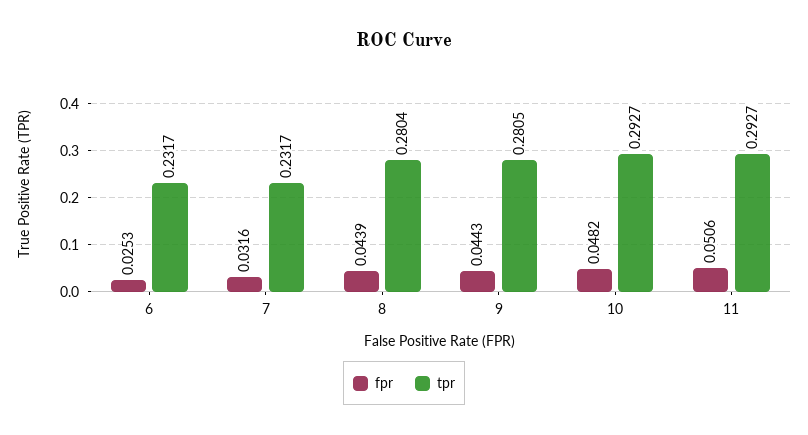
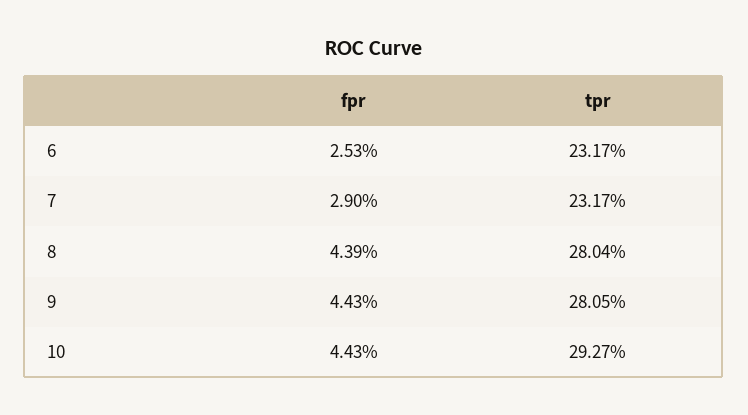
  {
    "fpr": {
      "6": 0.0253,
-     "7": 0.0316,
+     "7": 0.029,
      "8": 0.0439,
      "9": 0.0443,
-     "10": 0.0482,
+     "10": 0.0443
-     "11": 0.0506
    },
    "tpr": {
      "6": 0.2317,
      "7": 0.2317,
      "8": 0.2804,
      "9": 0.2805,
-     "10": 0.2927,
+     "10": 0.2927
-     "11": 0.2927
    }
  }

